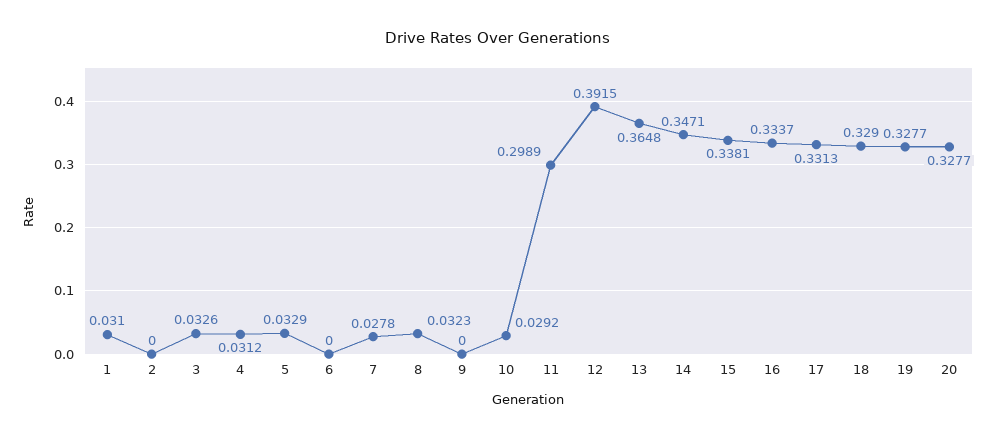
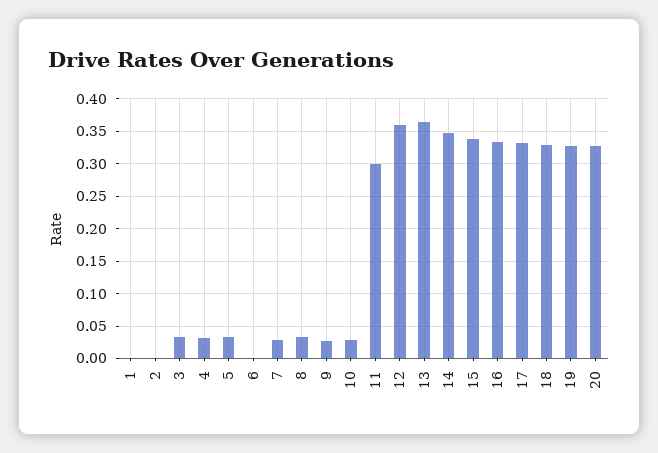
  {
-   "1": 0.031,
+   "1": 0,
    "2": 0,
    "3": 0.0326,
    "4": 0.0312,
    "5": 0.0329,
    "6": 0,
    "7": 0.0278,
    "8": 0.0323,
-   "9": 0,
+   "9": 0.03,
    "10": 0.0292,
    "11": 0.2989,
-   "12": 0.3915,
+   "12": 0.36,
    "13": 0.3648,
    "14": 0.3471,
    "15": 0.3381,
    "16": 0.3337,
    "17": 0.3313,
    "18": 0.329,
    "19": 0.3277,
    "20": 0.3277
  }

